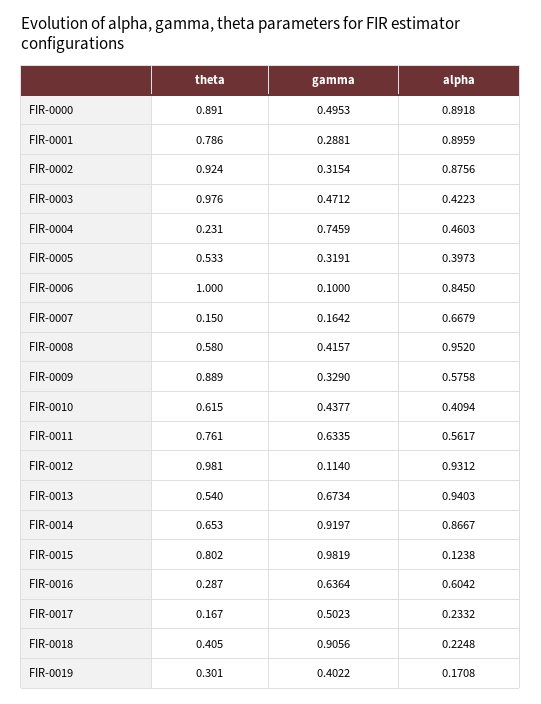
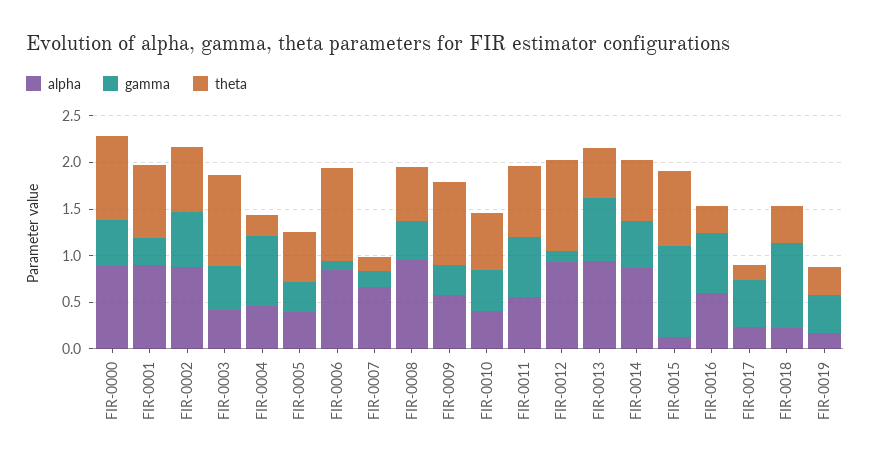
  {
    "theta": {
      "FIR-0000": 0.891,
      "FIR-0001": 0.786,
-     "FIR-0002": 0.924,
+     "FIR-0002": 0.7,
      "FIR-0003": 0.976,
      "FIR-0004": 0.231,
      "FIR-0005": 0.533,
      "FIR-0006": 1,
      "FIR-0007": 0.15,
      "FIR-0008": 0.58,
      "FIR-0009": 0.889,
      "FIR-0010": 0.615,
      "FIR-0011": 0.761,
      "FIR-0012": 0.981,
      "FIR-0013": 0.54,
      "FIR-0014": 0.653,
      "FIR-0015": 0.802,
      "FIR-0016": 0.287,
      "FIR-0017": 0.167,
      "FIR-0018": 0.405,
      "FIR-0019": 0.301
    },
    "gamma": {
      "FIR-0000": 0.4953,
      "FIR-0001": 0.2881,
-     "FIR-0002": 0.3154,
+     "FIR-0002": 0.6,
      "FIR-0003": 0.4712,
      "FIR-0004": 0.7459,
      "FIR-0005": 0.3191,
      "FIR-0006": 0.1,
      "FIR-0007": 0.1642,
      "FIR-0008": 0.4157,
      "FIR-0009": 0.329,
      "FIR-0010": 0.4377,
      "FIR-0011": 0.6335,
      "FIR-0012": 0.114,
      "FIR-0013": 0.6734,
-     "FIR-0014": 0.9197,
+     "FIR-0014": 0.5,
      "FIR-0015": 0.9819,
      "FIR-0016": 0.6364,
      "FIR-0017": 0.5023,
      "FIR-0018": 0.9056,
      "FIR-0019": 0.4022
    },
    "alpha": {
      "FIR-0000": 0.8918,
      "FIR-0001": 0.8959,
      "FIR-0002": 0.8756,
      "FIR-0003": 0.4223,
      "FIR-0004": 0.4603,
      "FIR-0005": 0.3973,
      "FIR-0006": 0.845,
      "FIR-0007": 0.6679,
      "FIR-0008": 0.952,
      "FIR-0009": 0.5758,
      "FIR-0010": 0.4094,
      "FIR-0011": 0.5617,
      "FIR-0012": 0.9312,
      "FIR-0013": 0.9403,
      "FIR-0014": 0.8667,
      "FIR-0015": 0.1238,
      "FIR-0016": 0.6042,
      "FIR-0017": 0.2332,
      "FIR-0018": 0.2248,
      "FIR-0019": 0.1708
    }
  }

